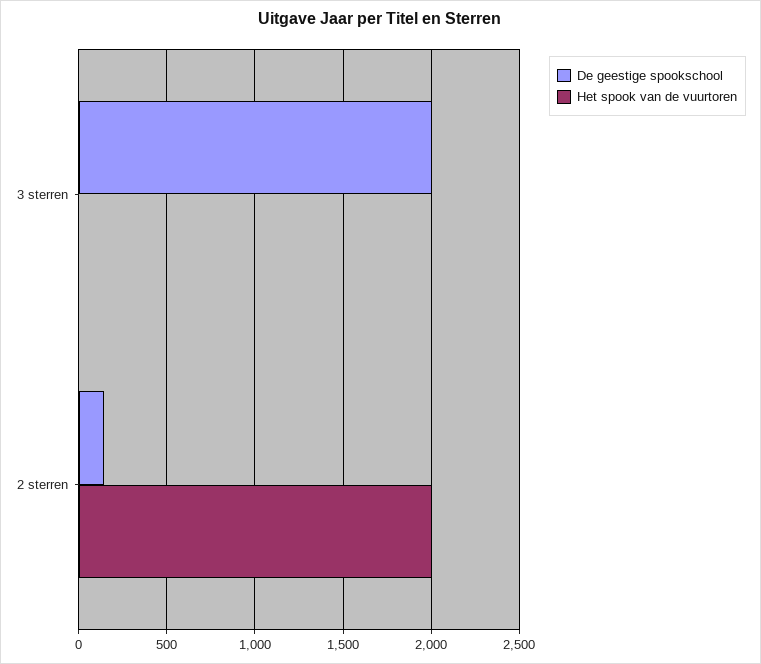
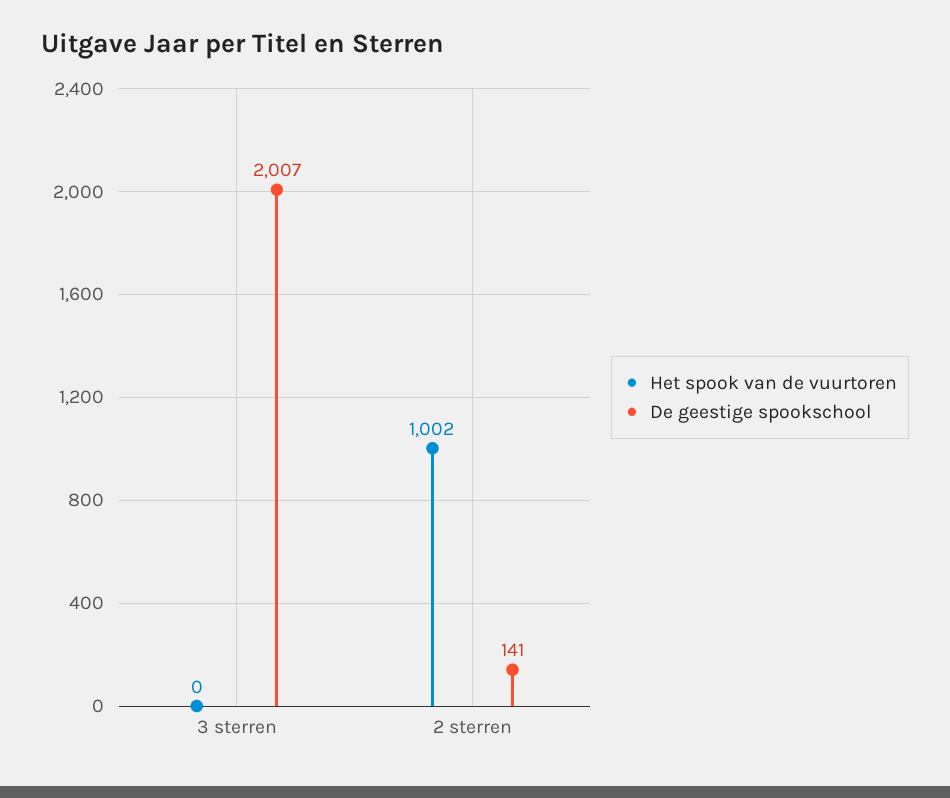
  {
    "De geestige spookschool": {
      "3 sterren": 2007,
      "2 sterren": 141
    },
    "Het spook van de vuurtoren": {
      "3 sterren": 0,
-     "2 sterren": 2000
+     "2 sterren": 1002
    }
  }

